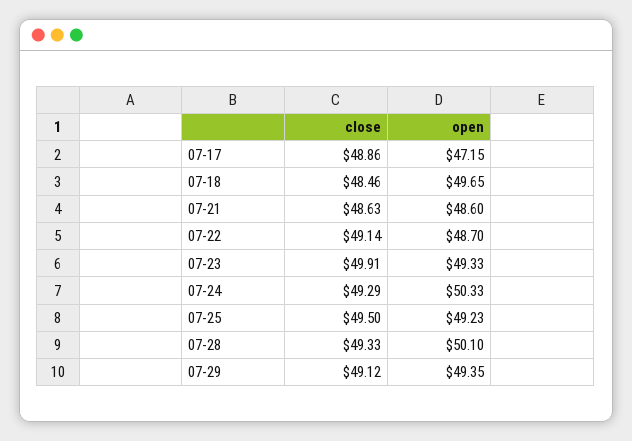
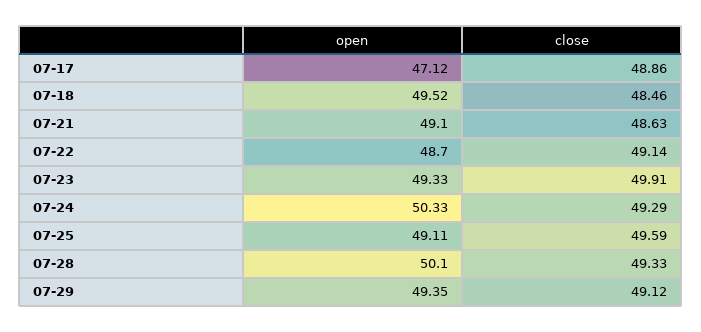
  {
    "close": {
      "07-17": 48.86,
      "07-18": 48.46,
      "07-21": 48.63,
      "07-22": 49.14,
      "07-23": 49.91,
      "07-24": 49.29,
-     "07-25": 49.5,
+     "07-25": 49.59,
      "07-28": 49.33,
      "07-29": 49.12
    },
    "open": {
-     "07-17": 47.15,
+     "07-17": 47.12,
-     "07-18": 49.65,
+     "07-18": 49.52,
-     "07-21": 48.6,
+     "07-21": 49.1,
      "07-22": 48.7,
      "07-23": 49.33,
      "07-24": 50.33,
-     "07-25": 49.23,
+     "07-25": 49.11,
      "07-28": 50.1,
      "07-29": 49.35
    }
  }

